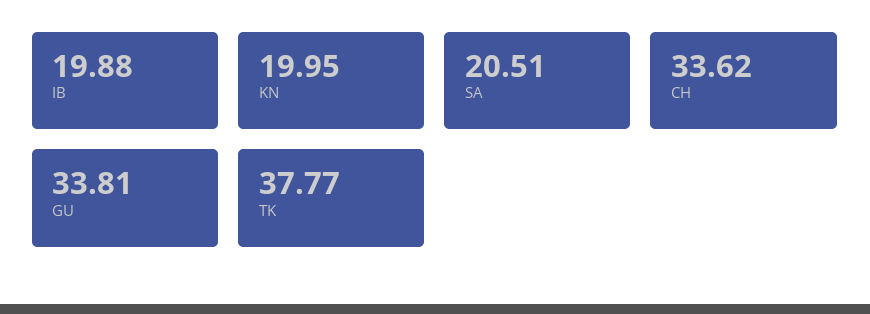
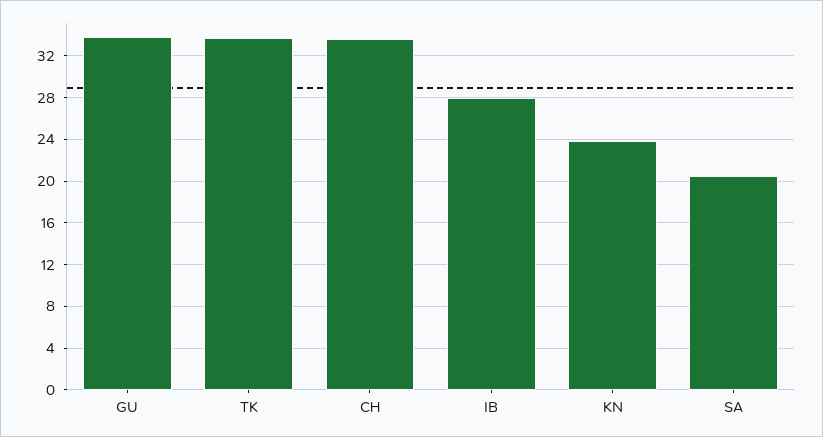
  {
-   "IB": 19.88,
+   "IB": 28,
-   "KN": 19.95,
+   "KN": 24,
    "SA": 20.51,
    "CH": 33.62,
    "GU": 33.81,
-   "TK": 37.77
+   "TK": 34
  }

